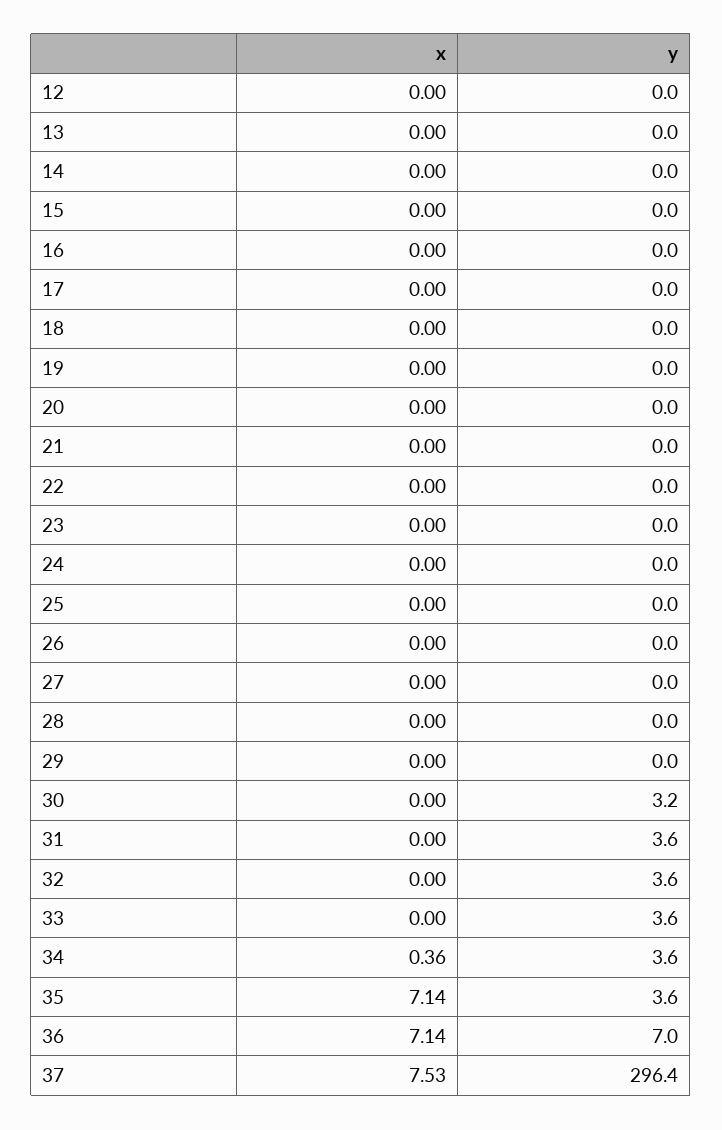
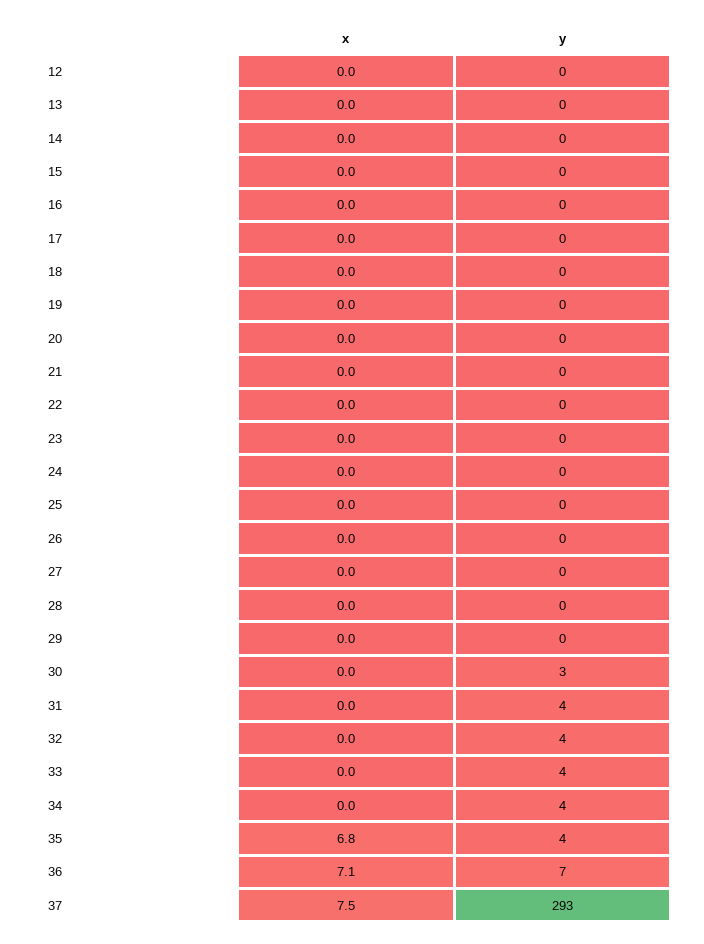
  {
    "x": {
      "12": 0,
      "13": 0,
      "14": 0,
      "15": 0,
      "16": 0,
      "17": 0,
      "18": 0,
      "19": 0,
      "20": 0,
      "21": 0,
      "22": 0,
      "23": 0,
      "24": 0,
      "25": 0,
      "26": 0,
      "27": 0,
      "28": 0,
      "29": 0,
      "30": 0,
      "31": 0,
      "32": 0,
      "33": 0,
-     "34": 0.36,
+     "34": 0,
-     "35": 7.14,
+     "35": 6.8,
      "36": 7.14,
      "37": 7.53
    },
    "y": {
      "12": 0,
      "13": 0,
      "14": 0,
      "15": 0,
      "16": 0,
      "17": 0,
      "18": 0,
      "19": 0,
      "20": 0,
      "21": 0,
      "22": 0,
      "23": 0,
      "24": 0,
      "25": 0,
      "26": 0,
      "27": 0,
      "28": 0,
      "29": 0,
      "30": 3.2,
      "31": 3.6,
      "32": 3.6,
      "33": 3.6,
      "34": 3.6,
      "35": 3.6,
      "36": 7,
-     "37": 296.4
+     "37": 293
    }
  }

